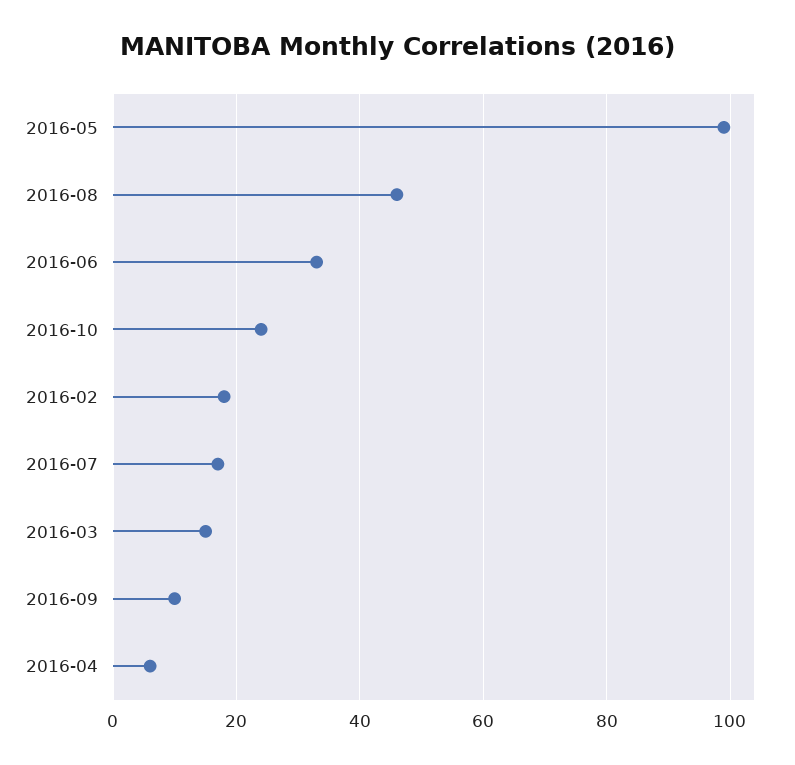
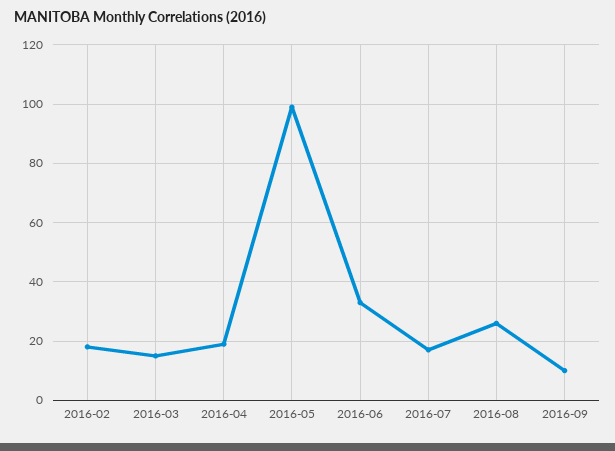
  {
    "2016-05": 100,
-   "2016-08": 45,
+   "2016-08": 25,
    "2016-06": 35,
-   "2016-10": 25,
    "2016-02": 20,
    "2016-07": 15,
    "2016-03": 15,
    "2016-09": 10,
-   "2016-04": 5
+   "2016-04": 20
  }

